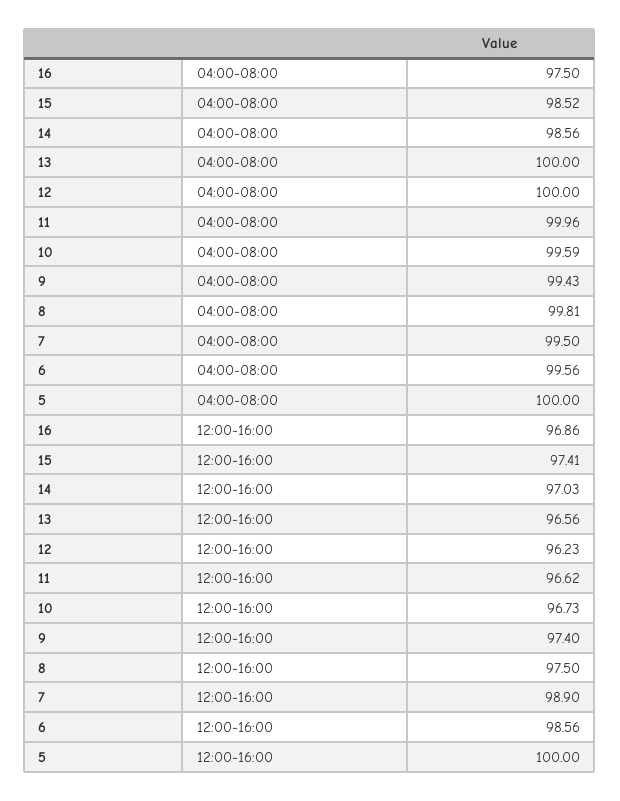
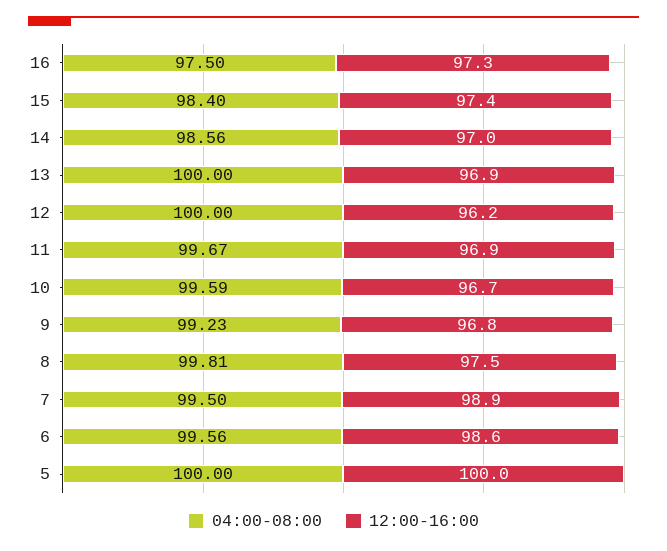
  {
    "04:00-08:00": {
      "16": 97.5,
-     "15": 98.52,
+     "15": 98.4,
      "14": 98.56,
      "13": 100,
      "12": 100,
-     "11": 99.96,
+     "11": 99.67,
      "10": 99.59,
-     "9": 99.43,
+     "9": 99.23,
      "8": 99.81,
      "7": 99.5,
      "6": 99.56,
      "5": 100
    },
    "12:00-16:00": {
-     "16": 96.86,
+     "16": 97.3,
      "15": 97.41,
      "14": 97.03,
-     "13": 96.56,
+     "13": 96.9,
      "12": 96.23,
-     "11": 96.62,
+     "11": 96.9,
      "10": 96.73,
-     "9": 97.4,
+     "9": 96.8,
      "8": 97.5,
      "7": 98.9,
      "6": 98.56,
      "5": 100
    }
  }

